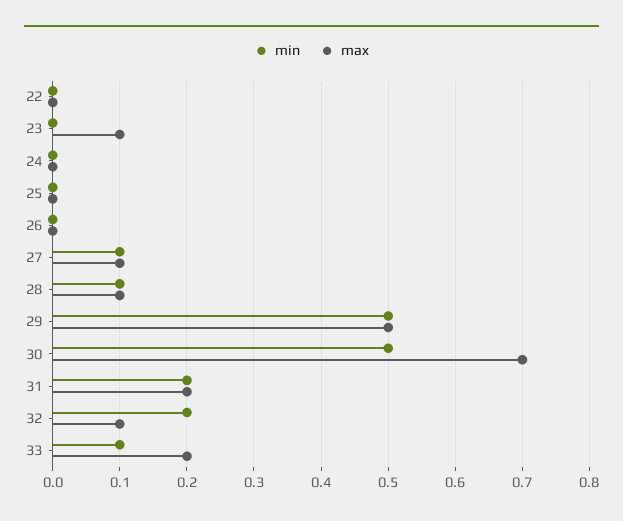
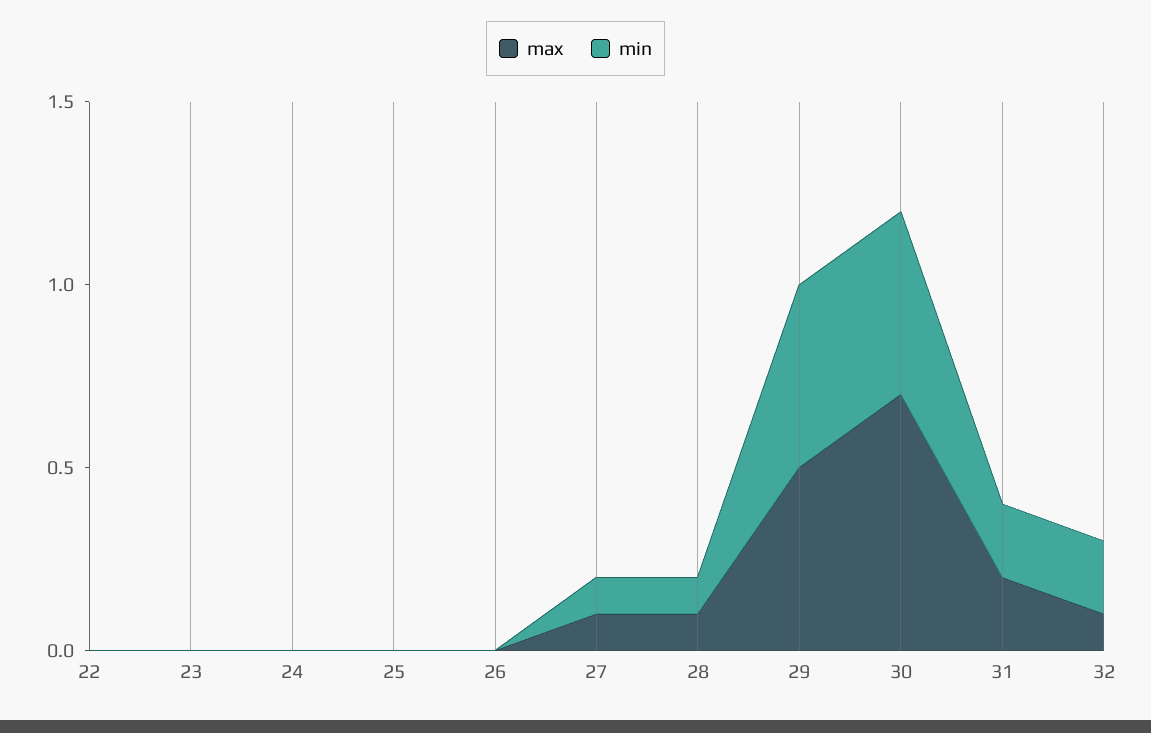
  {
    "min": {
      "22": 0,
      "23": 0,
      "24": 0,
      "25": 0,
      "26": 0,
      "27": 0.1,
      "28": 0.1,
      "29": 0.5,
      "30": 0.5,
      "31": 0.2,
-     "32": 0.2,
+     "32": 0.2
-     "33": 0.1
    },
    "max": {
      "22": 0,
-     "23": 0.1,
+     "23": 0,
      "24": 0,
      "25": 0,
      "26": 0,
      "27": 0.1,
      "28": 0.1,
      "29": 0.5,
      "30": 0.7,
      "31": 0.2,
-     "32": 0.1,
+     "32": 0.1
-     "33": 0.2
    }
  }

